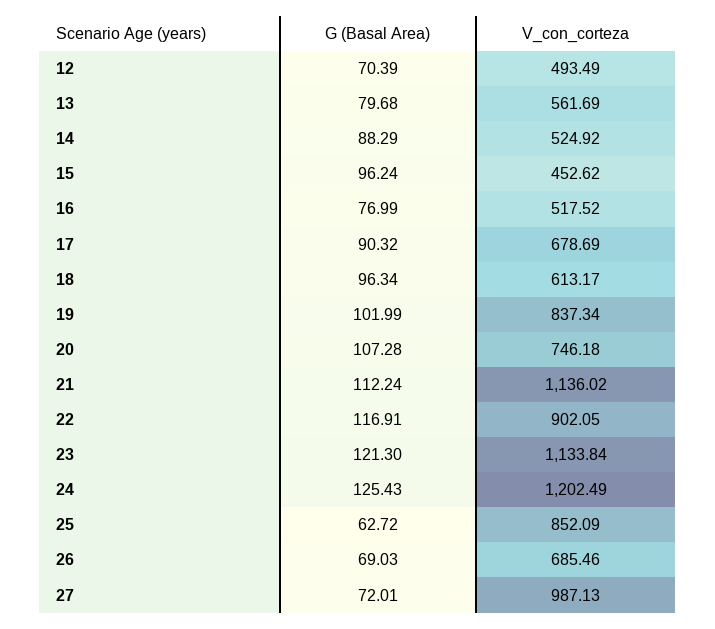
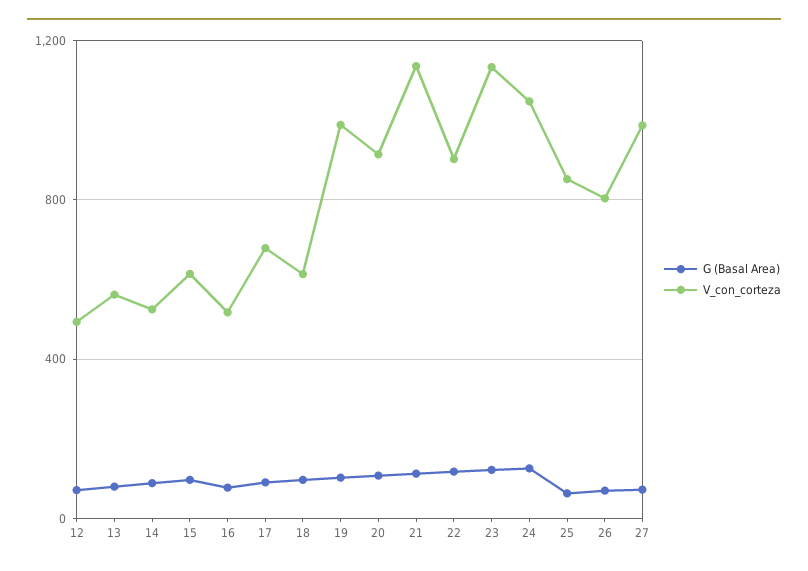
  {
    "G (Basal Area)": {
      "12": 70.39,
      "13": 79.68,
      "14": 88.29,
      "15": 96.24,
      "16": 76.99,
      "17": 90.32,
      "18": 96.34,
      "19": 101.99,
      "20": 107.28,
      "21": 112.24,
      "22": 116.91,
      "23": 121.3,
      "24": 125.43,
      "25": 62.72,
      "26": 69.03,
      "27": 72.01
    },
    "V_con_corteza": {
      "12": 493.49,
      "13": 561.69,
      "14": 524.92,
-     "15": 452.62,
+     "15": 600,
      "16": 517.52,
      "17": 678.69,
      "18": 613.17,
-     "19": 837.34,
+     "19": 1000,
-     "20": 746.18,
+     "20": 900,
      "21": 1136.02,
      "22": 902.05,
      "23": 1133.84,
-     "24": 1202.49,
+     "24": 1050,
      "25": 852.09,
-     "26": 685.46,
+     "26": 800,
      "27": 987.13
    }
  }

